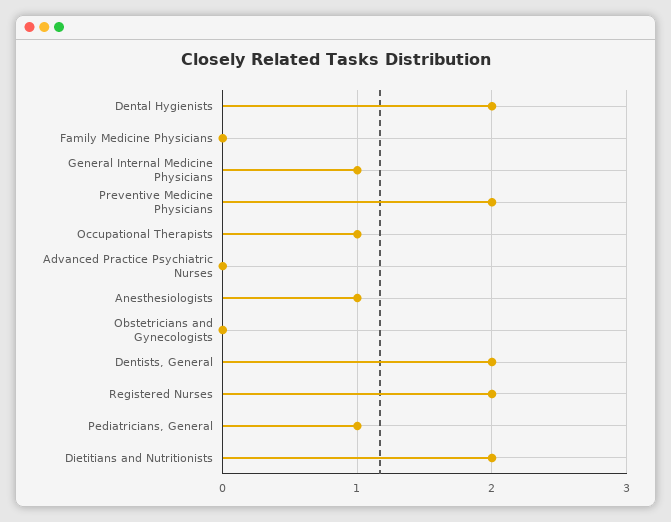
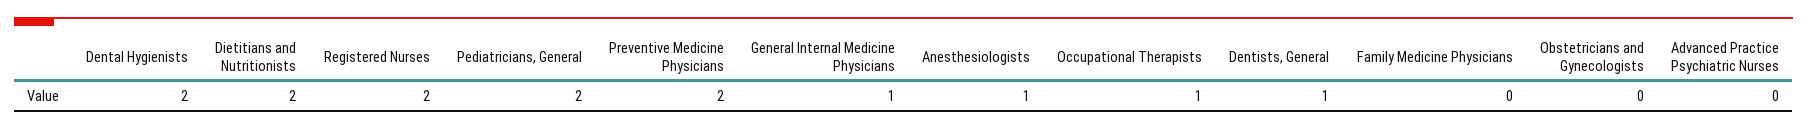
  {
    "Dental Hygienists": 2,
    "Family Medicine Physicians": 0,
    "General Internal Medicine Physicians": 1,
    "Preventive Medicine Physicians": 2,
    "Occupational Therapists": 1,
    "Advanced Practice Psychiatric Nurses": 0,
    "Anesthesiologists": 1,
    "Obstetricians and Gynecologists": 0,
-   "Dentists, General": 2,
+   "Dentists, General": 1,
    "Registered Nurses": 2,
-   "Pediatricians, General": 1,
+   "Pediatricians, General": 2,
    "Dietitians and Nutritionists": 2
  }

